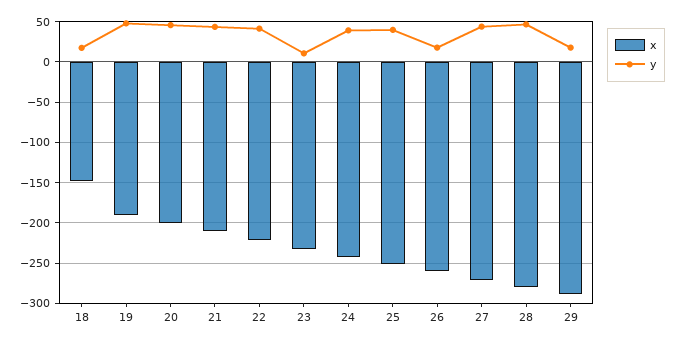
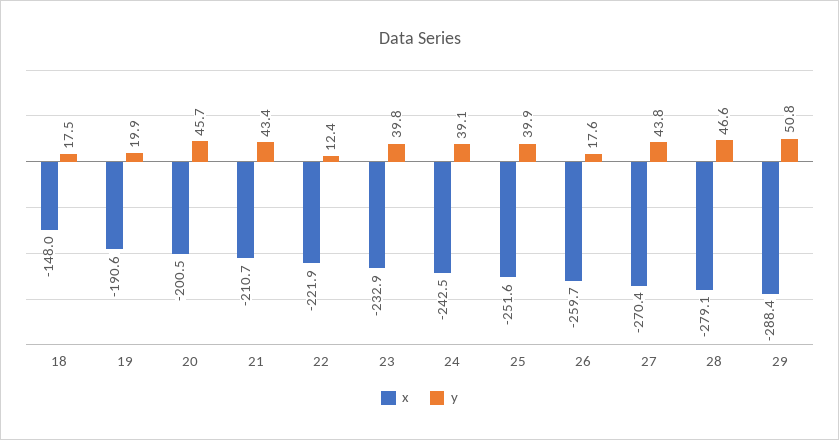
  {
    "x": {
      "18": -148,
      "19": -190.6,
      "20": -200.5,
      "21": -210.7,
      "22": -221.9,
      "23": -232.9,
      "24": -242.5,
      "25": -251.6,
      "26": -259.7,
      "27": -270.4,
      "28": -279.1,
      "29": -288.4
    },
    "y": {
      "18": 17.5,
-     "19": 50,
+     "19": 19.9,
      "20": 45.7,
      "21": 43.4,
-     "22": 40,
+     "22": 12.4,
-     "23": 10,
+     "23": 39.8,
      "24": 39.1,
      "25": 39.9,
      "26": 17.6,
      "27": 43.8,
      "28": 46.6,
-     "29": 20
+     "29": 50.8
    }
  }

